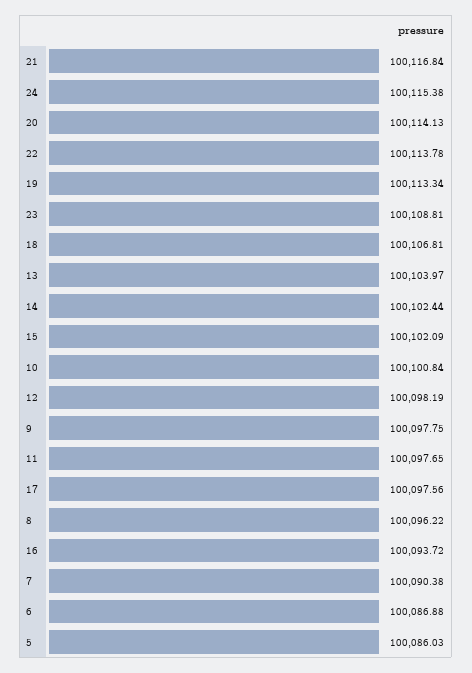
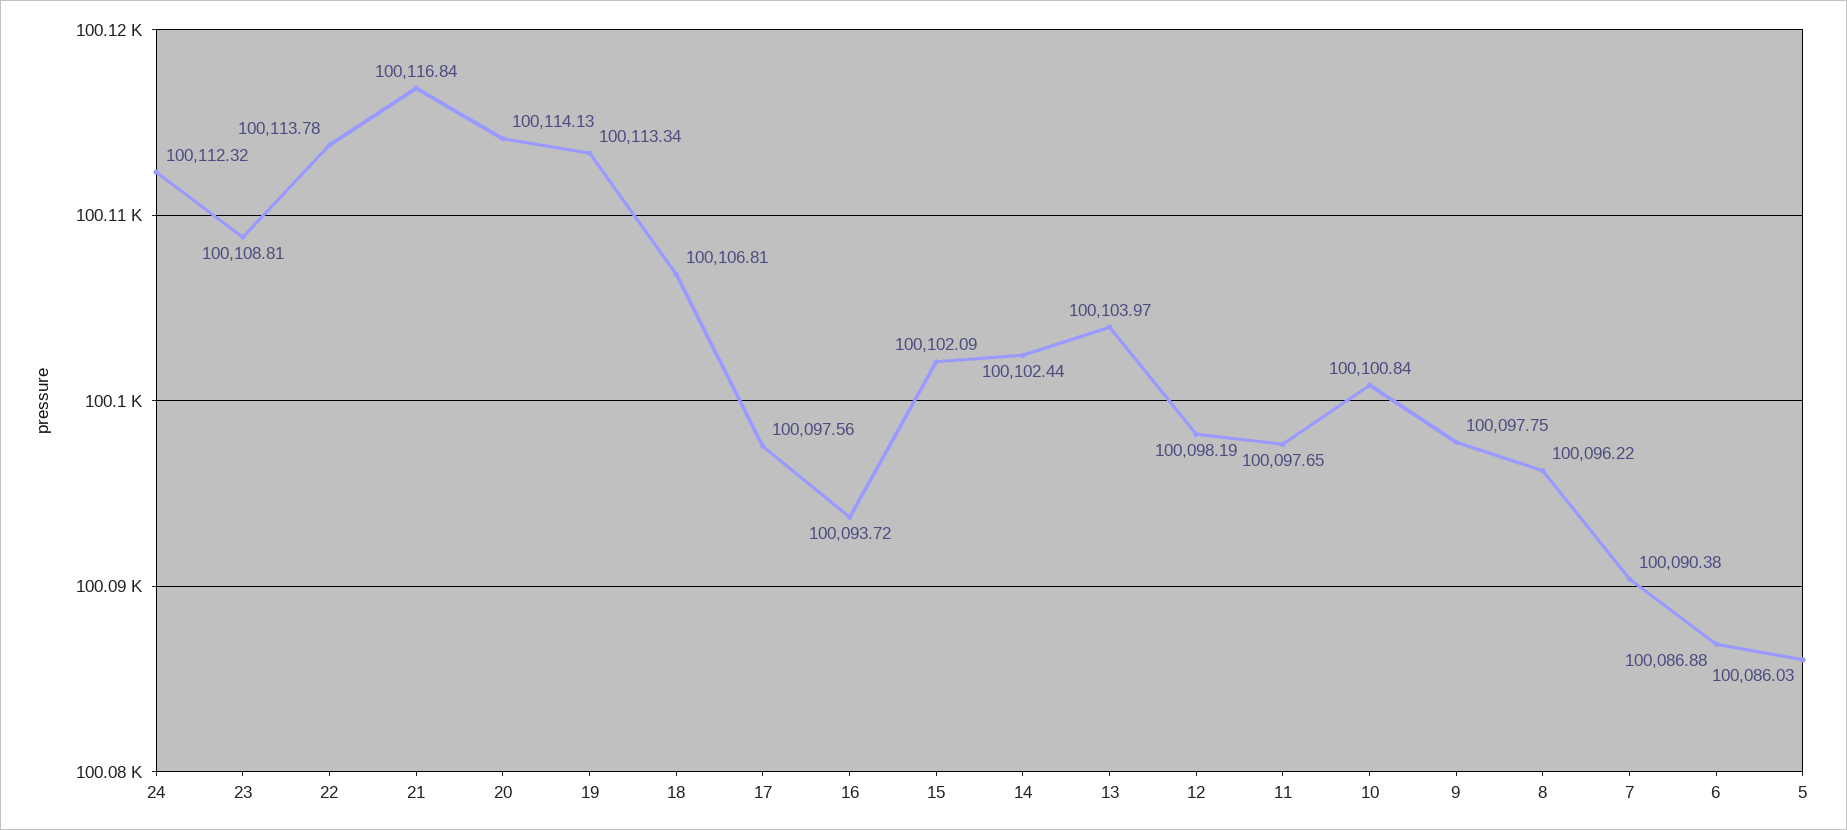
  {
    "21": 100116.84,
-   "24": 100115.38,
+   "24": 100112.32,
    "20": 100114.13,
    "22": 100113.78,
    "19": 100113.34,
    "23": 100108.81,
    "18": 100106.81,
    "13": 100103.97,
    "14": 100102.44,
    "15": 100102.09,
    "10": 100100.84,
    "12": 100098.19,
    "9": 100097.75,
    "11": 100097.65,
    "17": 100097.56,
    "8": 100096.22,
    "16": 100093.72,
    "7": 100090.38,
    "6": 100086.88,
    "5": 100086.03
  }

